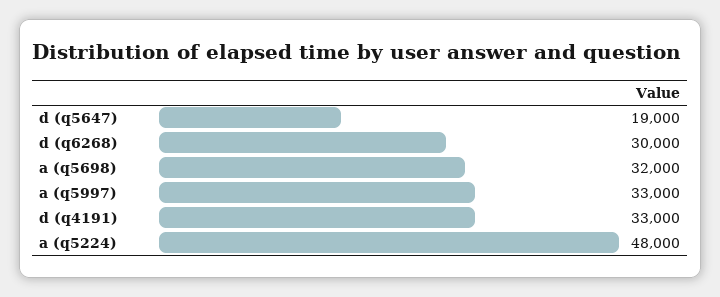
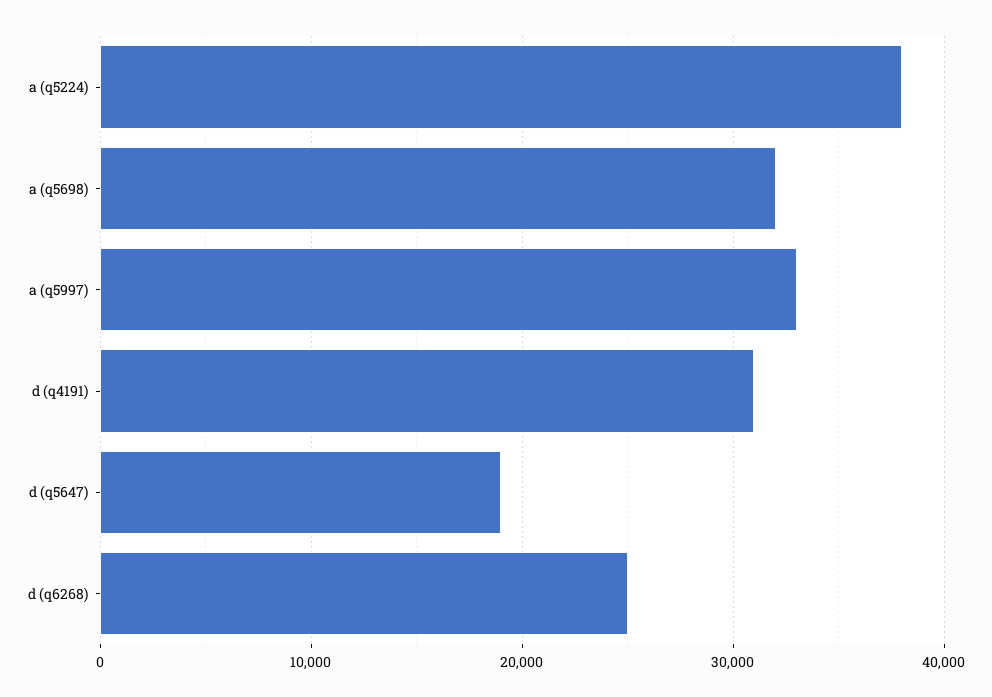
  {
    "d (q5647)": 19000,
-   "d (q6268)": 30000,
+   "d (q6268)": 25000,
    "a (q5698)": 32000,
    "a (q5997)": 33000,
-   "d (q4191)": 33000,
+   "d (q4191)": 31000,
-   "a (q5224)": 48000
+   "a (q5224)": 38000
  }

